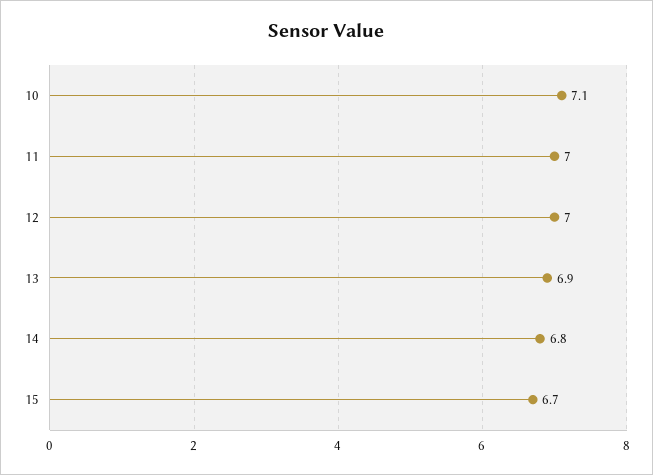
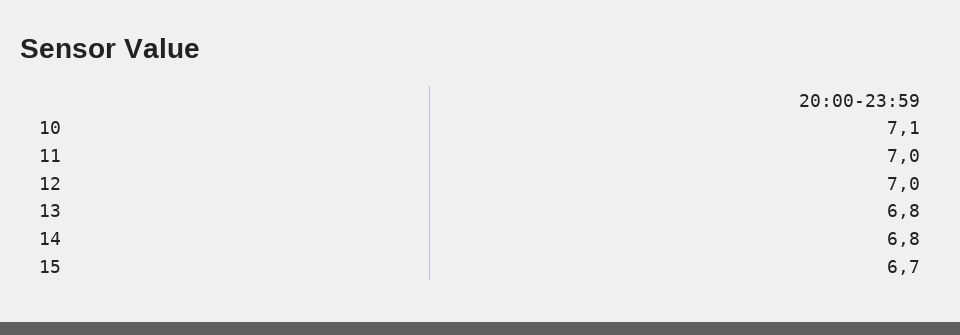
  {
    "10": 7.1,
    "11": 7,
    "12": 7,
-   "13": 6.9,
+   "13": 6.8,
    "14": 6.8,
    "15": 6.7
  }

